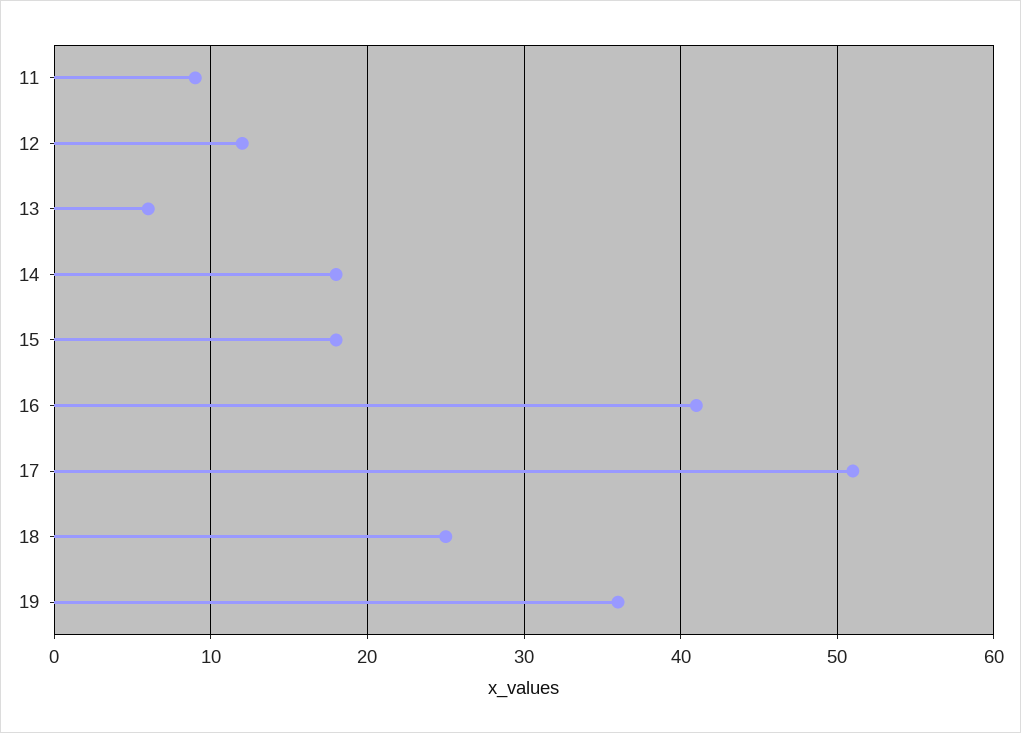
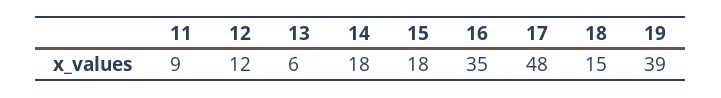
  {
    "11": 9,
    "12": 12,
    "13": 6,
    "14": 18,
    "15": 18,
-   "16": 41,
+   "16": 35,
-   "17": 51,
+   "17": 48,
-   "18": 25,
+   "18": 15,
-   "19": 36
+   "19": 39
  }

